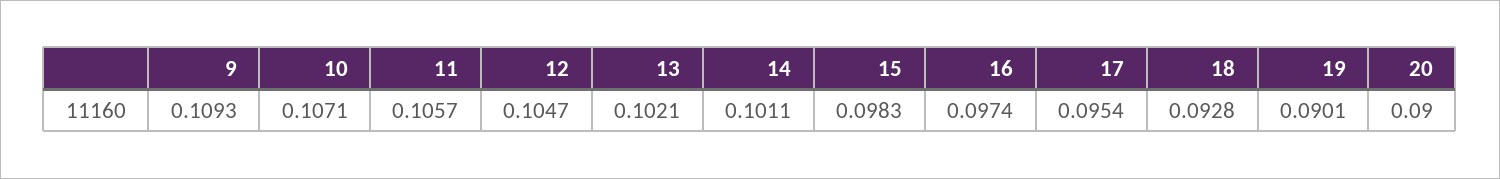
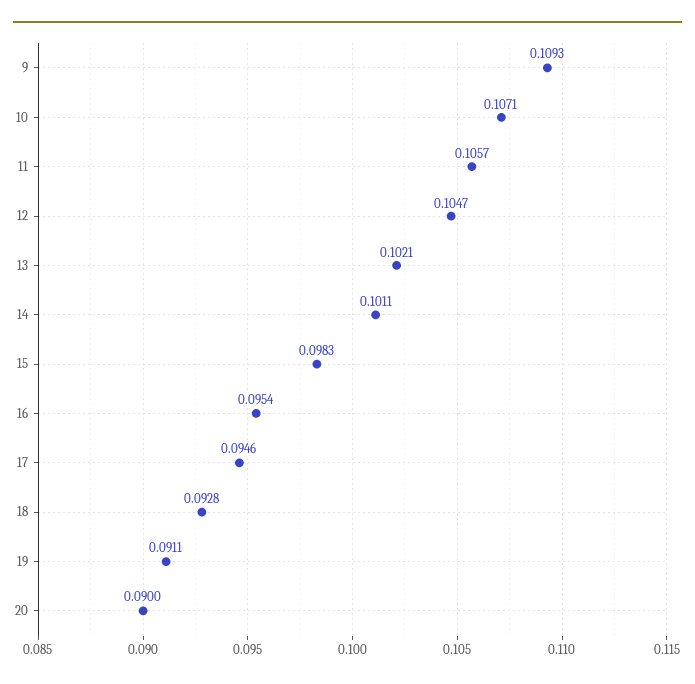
  {
    "9": 0.1093,
    "10": 0.1071,
    "11": 0.1057,
    "12": 0.1047,
    "13": 0.1021,
    "14": 0.1011,
    "15": 0.0983,
-   "16": 0.0974,
+   "16": 0.0954,
-   "17": 0.0954,
+   "17": 0.0946,
    "18": 0.0928,
-   "19": 0.0901,
+   "19": 0.0911,
    "20": 0.09
  }

